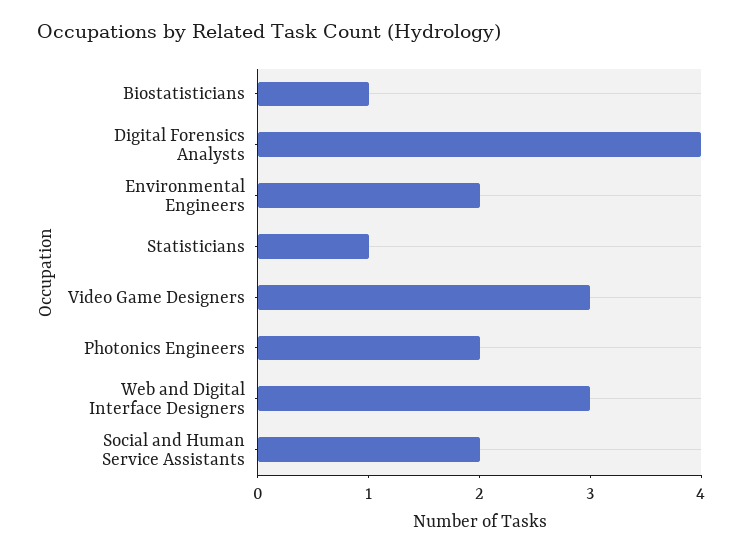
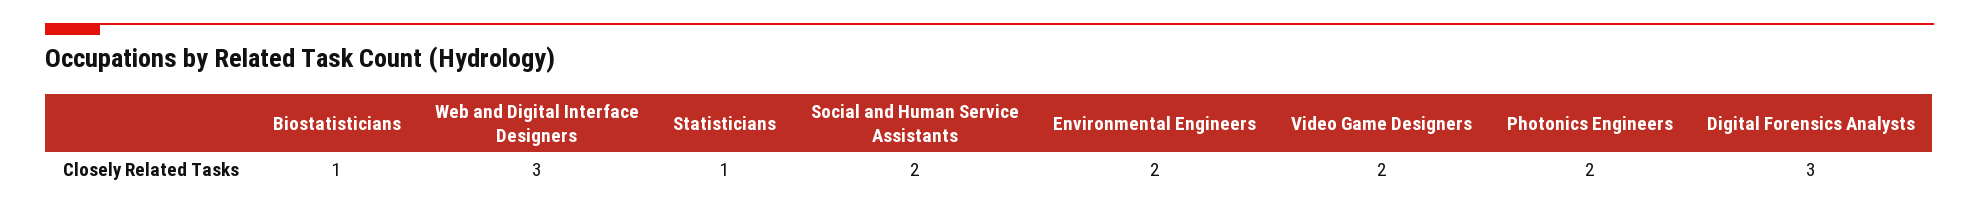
  {
    "Biostatisticians": 1,
-   "Digital Forensics Analysts": 4,
+   "Digital Forensics Analysts": 3,
    "Environmental Engineers": 2,
    "Statisticians": 1,
-   "Video Game Designers": 3,
+   "Video Game Designers": 2,
    "Photonics Engineers": 2,
    "Web and Digital Interface Designers": 3,
    "Social and Human Service Assistants": 2
  }

